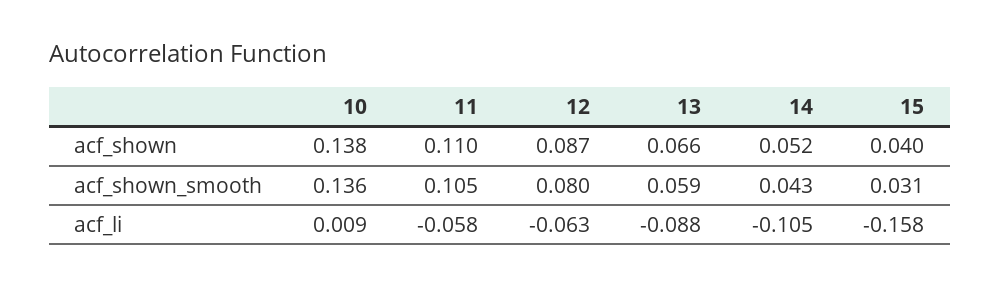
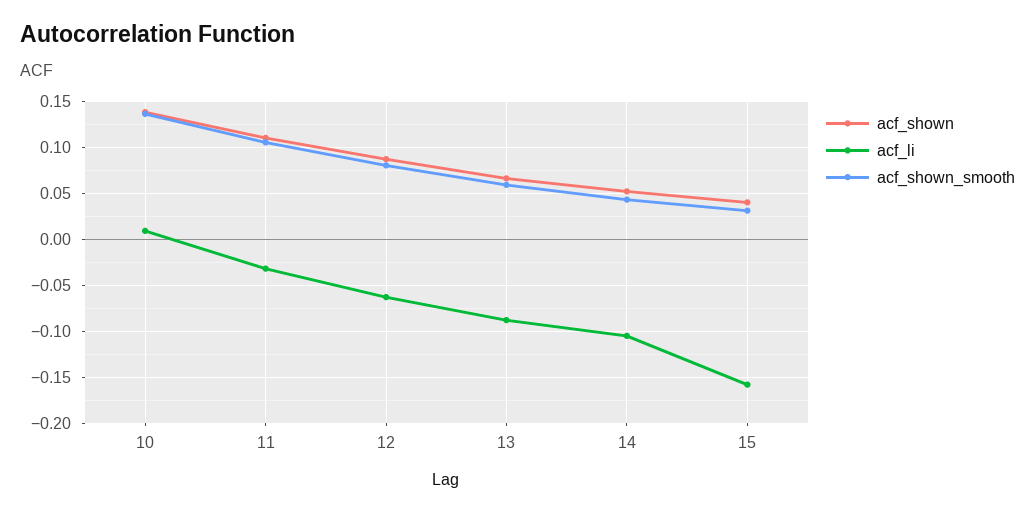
  {
    "acf_shown": {
      "10": 0.138,
      "11": 0.11,
      "12": 0.087,
      "13": 0.066,
      "14": 0.052,
      "15": 0.04
    },
    "acf_shown_smooth": {
      "10": 0.136,
      "11": 0.105,
      "12": 0.08,
      "13": 0.059,
      "14": 0.043,
      "15": 0.031
    },
    "acf_li": {
      "10": 0.009,
-     "11": -0.058,
+     "11": -0.03,
      "12": -0.063,
      "13": -0.088,
      "14": -0.105,
      "15": -0.158
    }
  }

